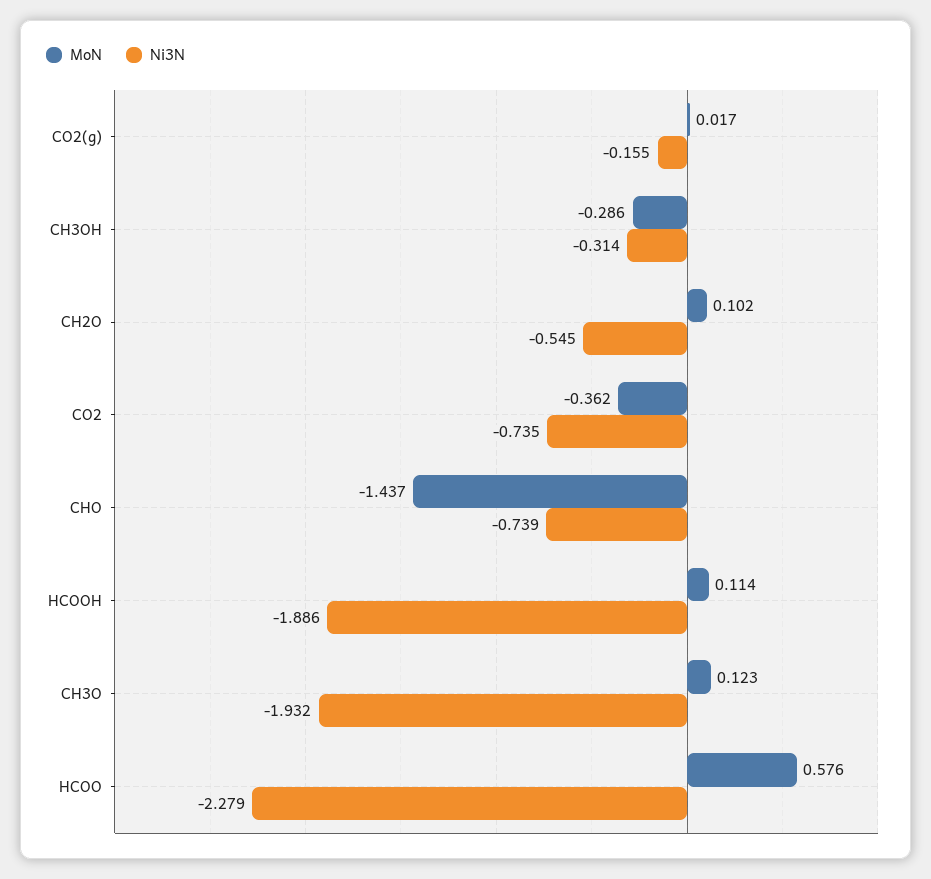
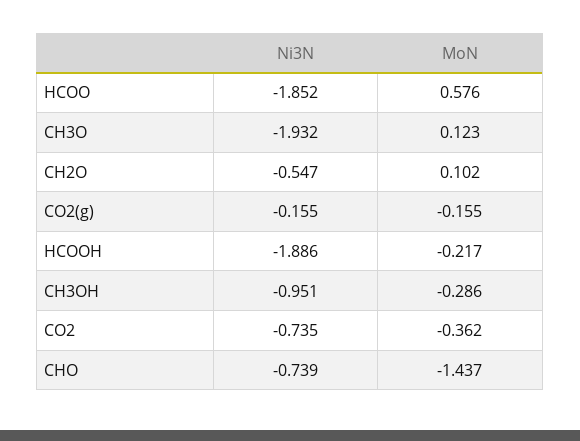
  {
    "MoN": {
-     "CO2(g)": 0.017,
+     "CO2(g)": -0.155,
      "CH3OH": -0.286,
      "CH2O": 0.102,
      "CO2": -0.362,
      "CHO": -1.437,
-     "HCOOH": 0.114,
+     "HCOOH": -0.217,
      "CH3O": 0.123,
      "HCOO": 0.576
    },
    "Ni3N": {
      "CO2(g)": -0.155,
-     "CH3OH": -0.314,
+     "CH3OH": -0.951,
-     "CH2O": -0.545,
+     "CH2O": -0.547,
      "CO2": -0.735,
      "CHO": -0.739,
      "HCOOH": -1.886,
      "CH3O": -1.932,
-     "HCOO": -2.279
+     "HCOO": -1.852
    }
  }

